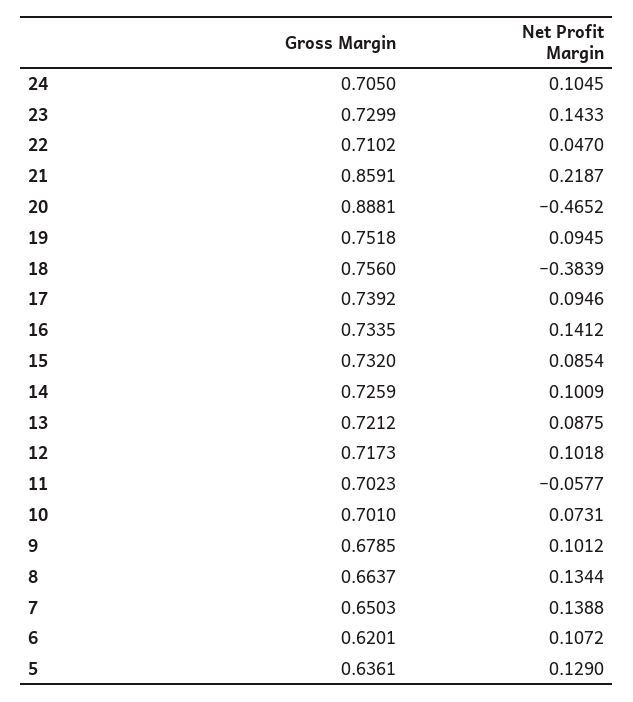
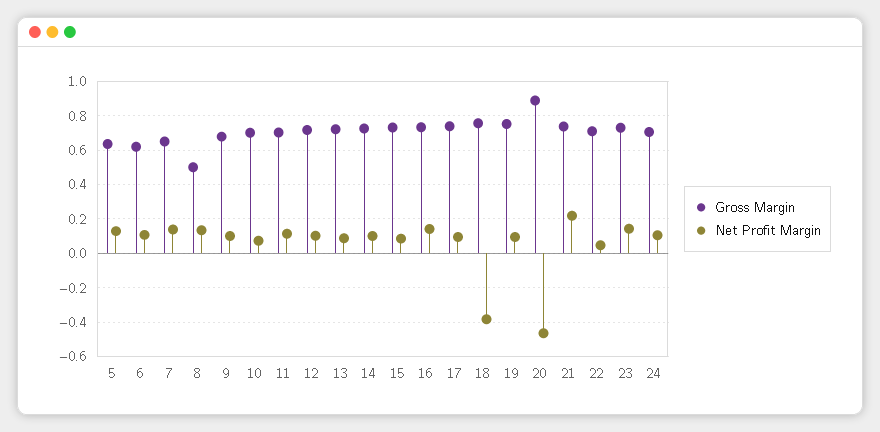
  {
    "Gross Margin": {
      "24": 0.705,
      "23": 0.7299,
      "22": 0.7102,
-     "21": 0.8591,
+     "21": 0.75,
      "20": 0.8881,
      "19": 0.7518,
      "18": 0.756,
      "17": 0.7392,
      "16": 0.7335,
      "15": 0.732,
      "14": 0.7259,
      "13": 0.7212,
      "12": 0.7173,
      "11": 0.7023,
      "10": 0.701,
      "9": 0.6785,
-     "8": 0.6637,
+     "8": 0.5,
      "7": 0.6503,
      "6": 0.6201,
      "5": 0.6361
    },
    "Net Profit Margin": {
      "24": 0.1045,
      "23": 0.1433,
      "22": 0.047,
      "21": 0.2187,
      "20": -0.4652,
      "19": 0.0945,
      "18": -0.3839,
      "17": 0.0946,
      "16": 0.1412,
      "15": 0.0854,
      "14": 0.1009,
      "13": 0.0875,
      "12": 0.1018,
-     "11": -0.0577,
+     "11": 0.1,
      "10": 0.0731,
      "9": 0.1012,
      "8": 0.1344,
      "7": 0.1388,
      "6": 0.1072,
      "5": 0.129
    }
  }

